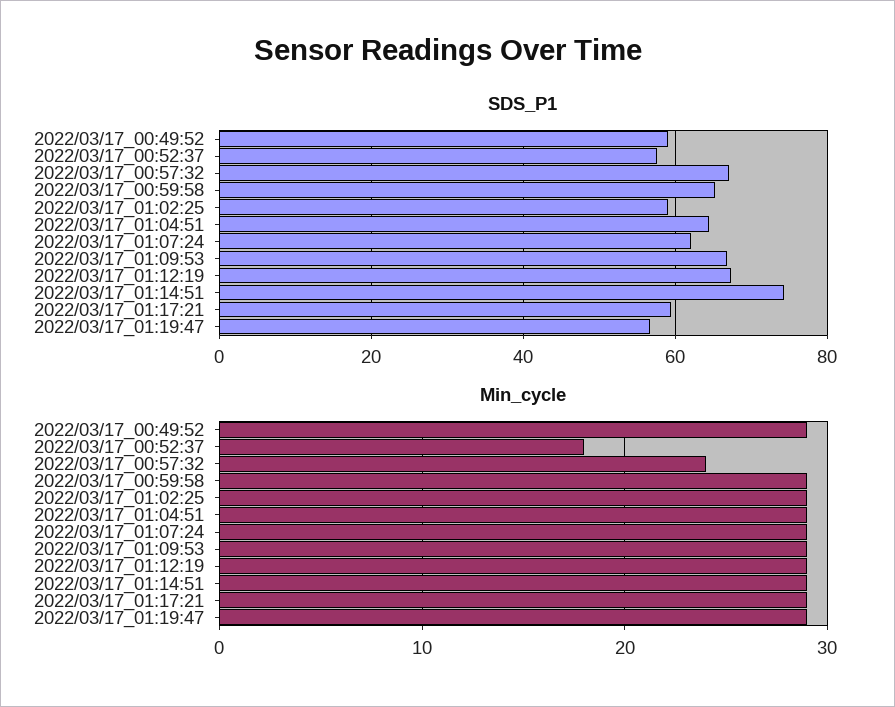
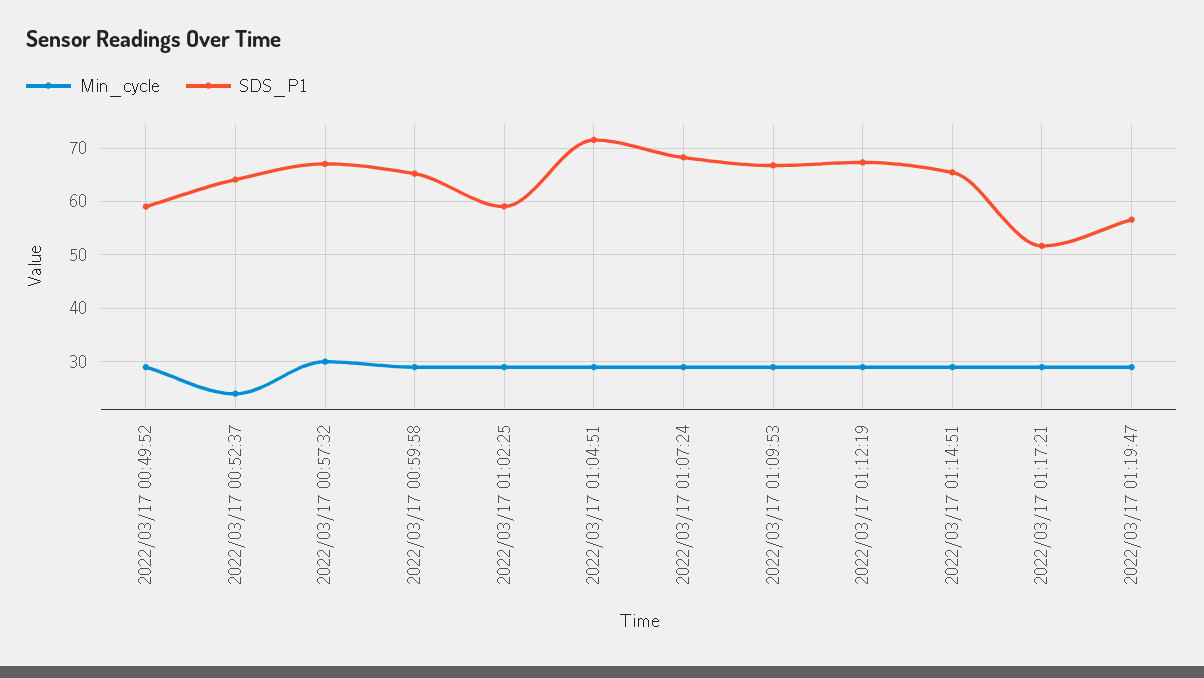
  {
    "SDS_P1": {
      "2022/03/17_00:49:52": 60,
-     "2022/03/17_00:52:37": 58,
+     "2022/03/17_00:52:37": 64,
      "2022/03/17_00:57:32": 68,
      "2022/03/17_00:59:58": 66,
      "2022/03/17_01:02:25": 60,
-     "2022/03/17_01:04:51": 64,
+     "2022/03/17_01:04:51": 72,
-     "2022/03/17_01:07:24": 62,
+     "2022/03/17_01:07:24": 68,
      "2022/03/17_01:09:53": 66,
      "2022/03/17_01:12:19": 68,
-     "2022/03/17_01:14:51": 74,
+     "2022/03/17_01:14:51": 66,
-     "2022/03/17_01:17:21": 60,
+     "2022/03/17_01:17:21": 52,
      "2022/03/17_01:19:47": 56
    },
    "Min_cycle": {
      "2022/03/17_00:49:52": 29,
-     "2022/03/17_00:52:37": 18,
+     "2022/03/17_00:52:37": 24,
-     "2022/03/17_00:57:32": 24,
+     "2022/03/17_00:57:32": 30,
      "2022/03/17_00:59:58": 29,
      "2022/03/17_01:02:25": 29,
      "2022/03/17_01:04:51": 29,
      "2022/03/17_01:07:24": 29,
      "2022/03/17_01:09:53": 29,
      "2022/03/17_01:12:19": 29,
      "2022/03/17_01:14:51": 29,
      "2022/03/17_01:17:21": 29,
      "2022/03/17_01:19:47": 29
    }
  }

